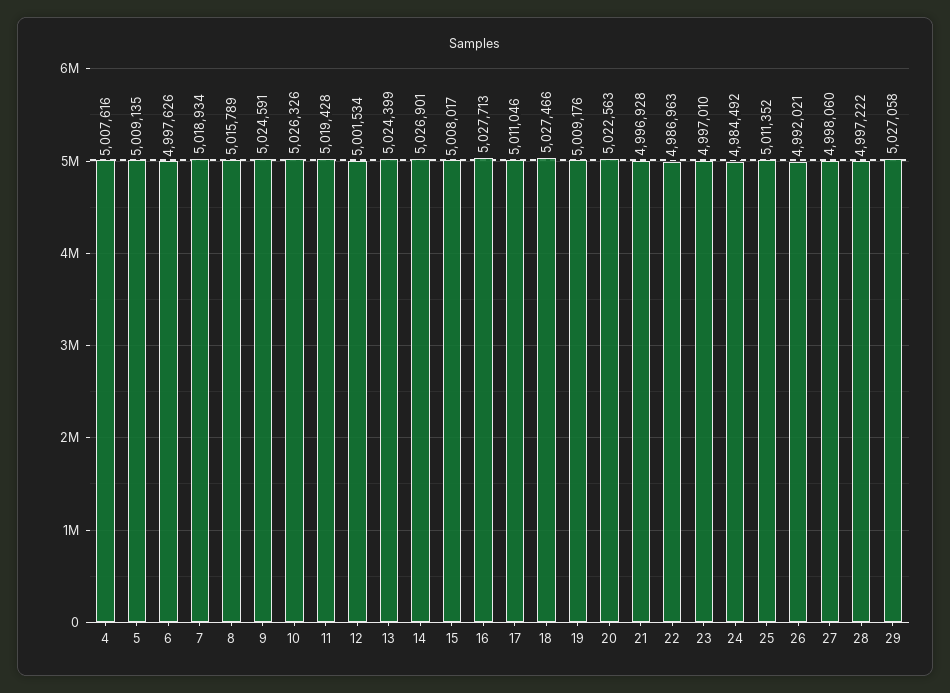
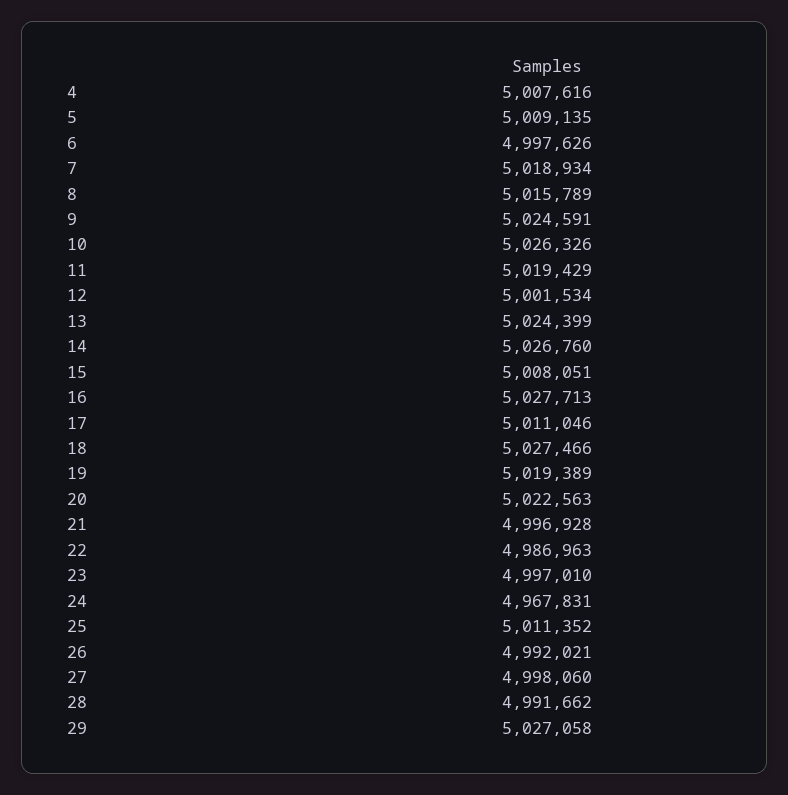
  {
    "4": 5007616,
    "5": 5009135,
    "6": 4997626,
    "7": 5018934,
    "8": 5015789,
    "9": 5024591,
    "10": 5026326,
-   "11": 5019428,
+   "11": 5019429,
    "12": 5001534,
    "13": 5024399,
-   "14": 5026901,
+   "14": 5026760,
-   "15": 5008017,
+   "15": 5008051,
    "16": 5027713,
    "17": 5011046,
    "18": 5027466,
-   "19": 5009176,
+   "19": 5019389,
    "20": 5022563,
    "21": 4996928,
    "22": 4986963,
    "23": 4997010,
-   "24": 4984492,
+   "24": 4967831,
    "25": 5011352,
    "26": 4992021,
    "27": 4998060,
-   "28": 4997222,
+   "28": 4991662,
    "29": 5027058
  }

